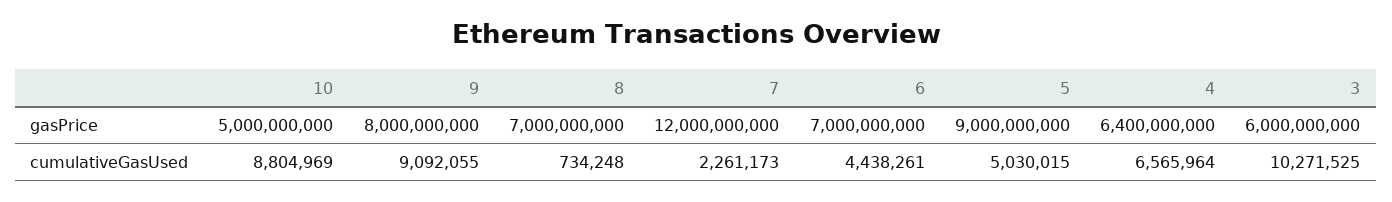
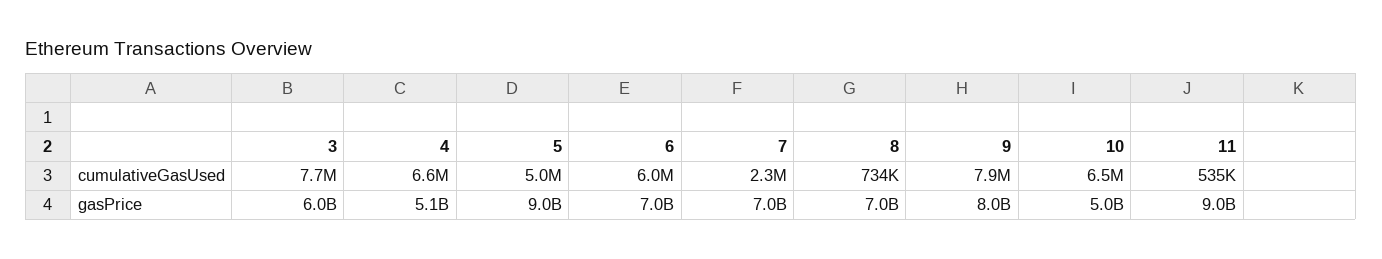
  {
    "10": {
      "gasPrice": 5000000000,
-     "cumulativeGasUsed": 8804969
+     "cumulativeGasUsed": 6500000
    },
    "9": {
      "gasPrice": 8000000000,
-     "cumulativeGasUsed": 9092055
+     "cumulativeGasUsed": 7900000
    },
    "8": {
      "gasPrice": 7000000000,
      "cumulativeGasUsed": 734248
    },
    "7": {
-     "gasPrice": 12000000000,
+     "gasPrice": 7000000000,
      "cumulativeGasUsed": 2261173
    },
    "6": {
      "gasPrice": 7000000000,
-     "cumulativeGasUsed": 4438261
+     "cumulativeGasUsed": 6000000
    },
    "5": {
      "gasPrice": 9000000000,
      "cumulativeGasUsed": 5030015
    },
    "4": {
-     "gasPrice": 6400000000,
+     "gasPrice": 5100000000,
      "cumulativeGasUsed": 6565964
    },
    "3": {
      "gasPrice": 6000000000,
-     "cumulativeGasUsed": 10271525
+     "cumulativeGasUsed": 7700000
-   }
+   },
+   "11": {
+     "cumulativeGasUsed": 535000,
+     "gasPrice": 9000000000
+   }
  }

